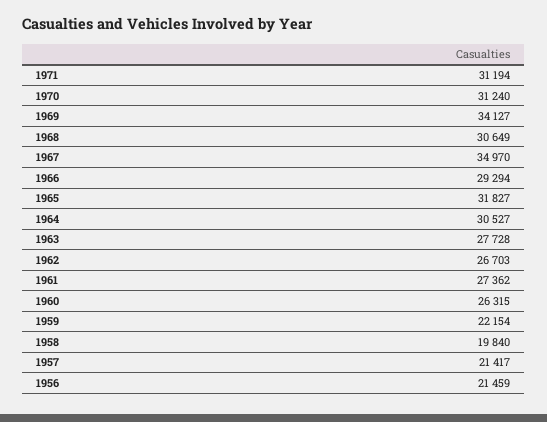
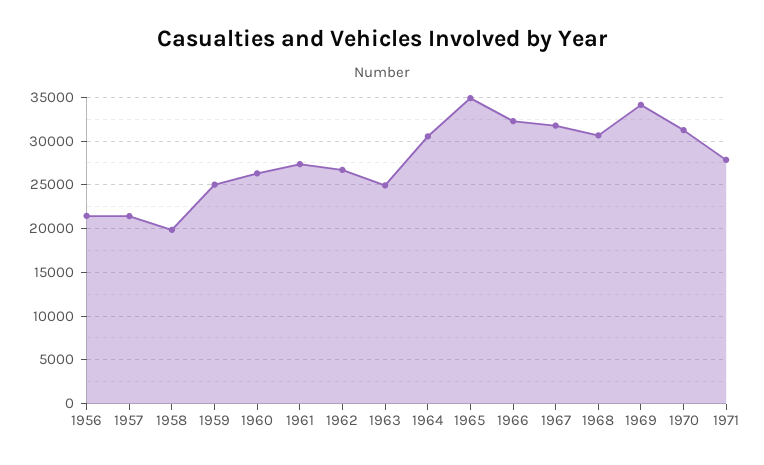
  {
-   "1971": 31194,
+   "1971": 28000,
    "1970": 31240,
    "1969": 34127,
    "1968": 30649,
-   "1967": 34970,
+   "1967": 32000,
-   "1966": 29294,
+   "1966": 32000,
-   "1965": 31827,
+   "1965": 35000,
    "1964": 30527,
-   "1963": 27728,
+   "1963": 25000,
    "1962": 26703,
    "1961": 27362,
    "1960": 26315,
-   "1959": 22154,
+   "1959": 25000,
    "1958": 19840,
    "1957": 21417,
    "1956": 21459
  }

